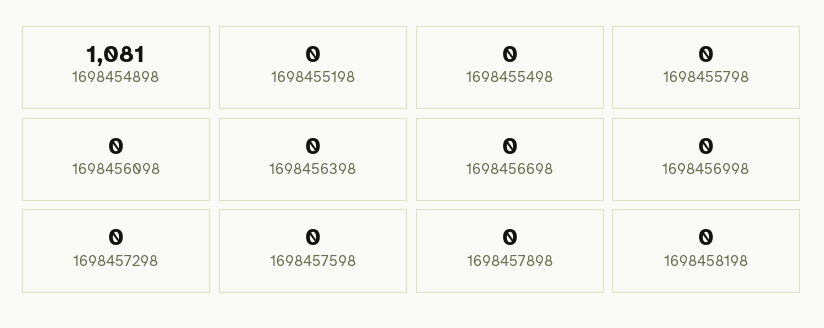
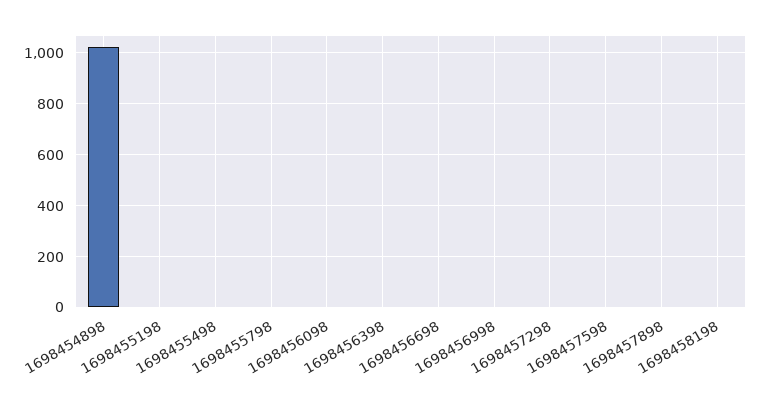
  {
-   "1698454898": 1081,
+   "1698454898": 1025,
    "1698455198": 0,
    "1698455498": 0,
    "1698455798": 0,
    "1698456098": 0,
    "1698456398": 0,
    "1698456698": 0,
    "1698456998": 0,
    "1698457298": 0,
    "1698457598": 0,
    "1698457898": 0,
    "1698458198": 0
  }

